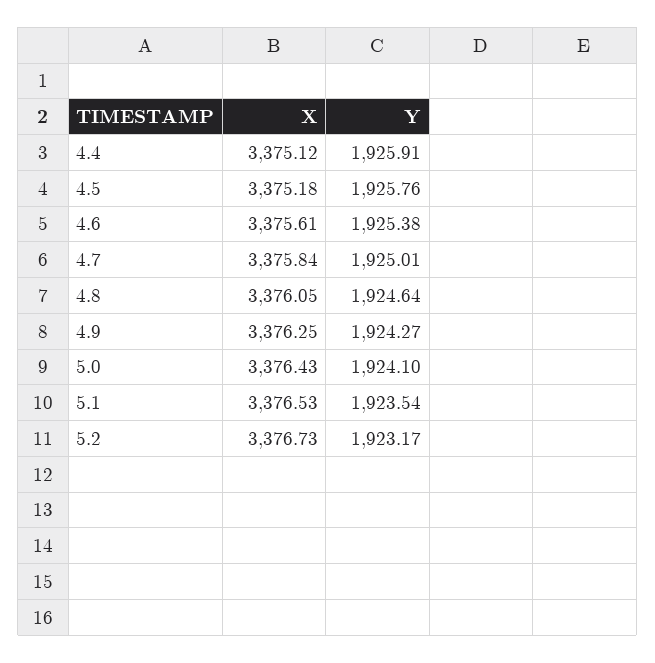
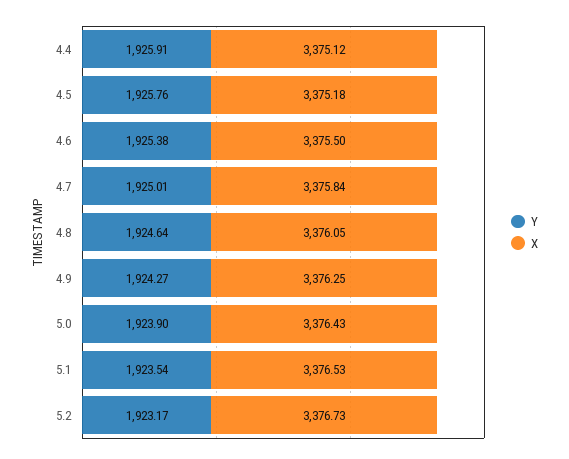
  {
    "X": {
      "4.4": 3375.12,
      "4.5": 3375.18,
-     "4.6": 3375.61,
+     "4.6": 3375.5,
      "4.7": 3375.84,
      "4.8": 3376.05,
      "4.9": 3376.25,
      "5.0": 3376.43,
      "5.1": 3376.53,
      "5.2": 3376.73
    },
    "Y": {
      "4.4": 1925.91,
      "4.5": 1925.76,
      "4.6": 1925.38,
      "4.7": 1925.01,
      "4.8": 1924.64,
      "4.9": 1924.27,
-     "5.0": 1924.1,
+     "5.0": 1923.9,
      "5.1": 1923.54,
      "5.2": 1923.17
    }
  }

